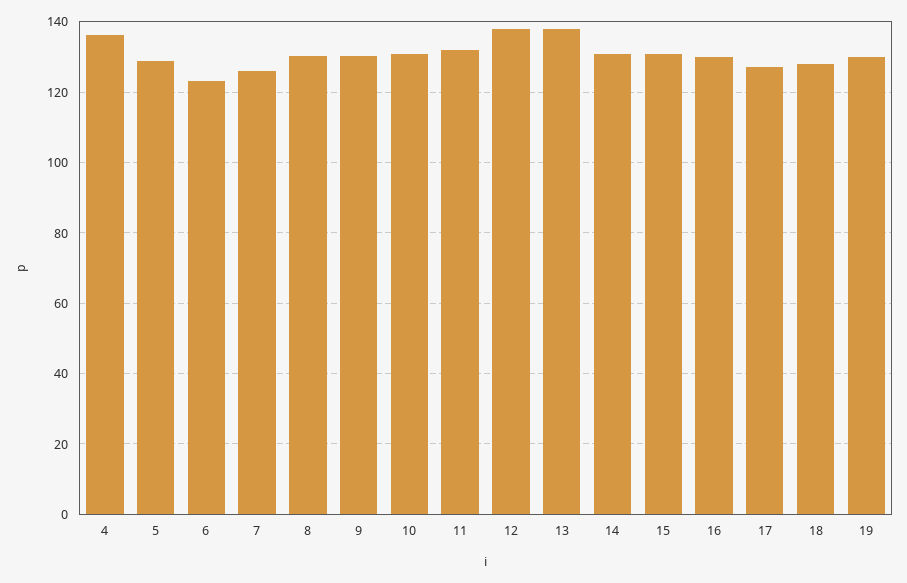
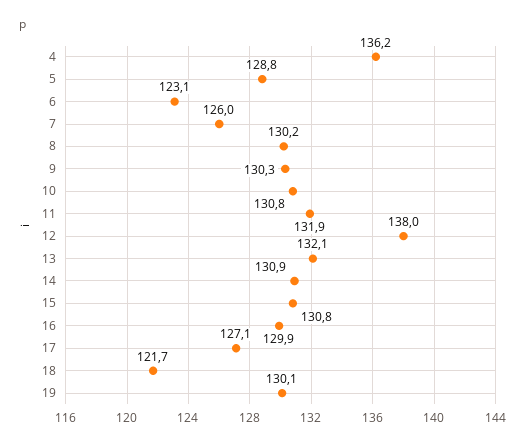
  {
    "4": 136.2,
    "5": 128.8,
    "6": 123.1,
    "7": 126,
    "8": 130.2,
    "9": 130.3,
    "10": 130.8,
    "11": 131.9,
    "12": 138,
-   "13": 138,
+   "13": 132.1,
    "14": 130.9,
    "15": 130.8,
    "16": 129.9,
    "17": 127.1,
-   "18": 128,
+   "18": 121.7,
    "19": 130.1
  }

